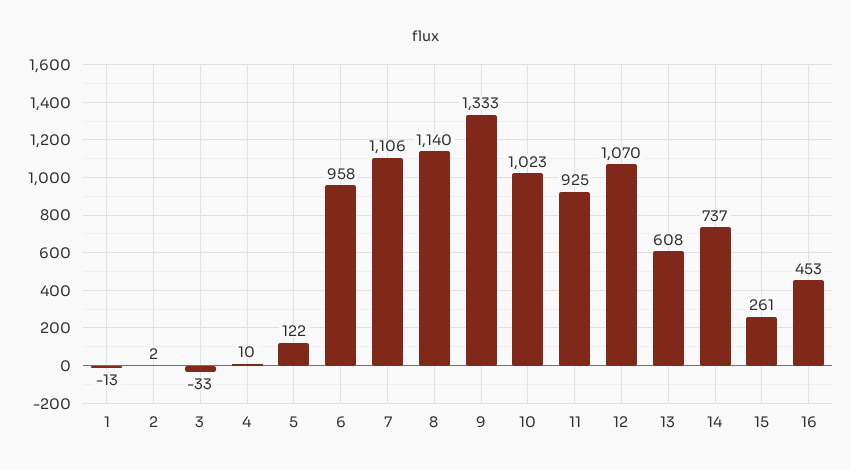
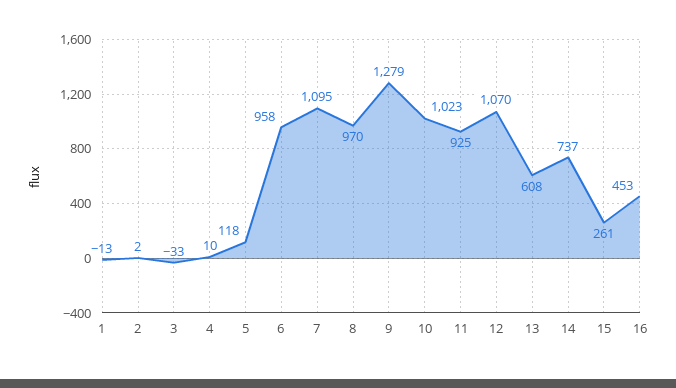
  {
    "1": -13,
    "2": 2,
    "3": -33,
    "4": 10,
-   "5": 122,
+   "5": 118,
    "6": 958,
-   "7": 1106,
+   "7": 1095,
-   "8": 1140,
+   "8": 970,
-   "9": 1333,
+   "9": 1279,
    "10": 1023,
    "11": 925,
    "12": 1070,
    "13": 608,
    "14": 737,
    "15": 261,
    "16": 453
  }

